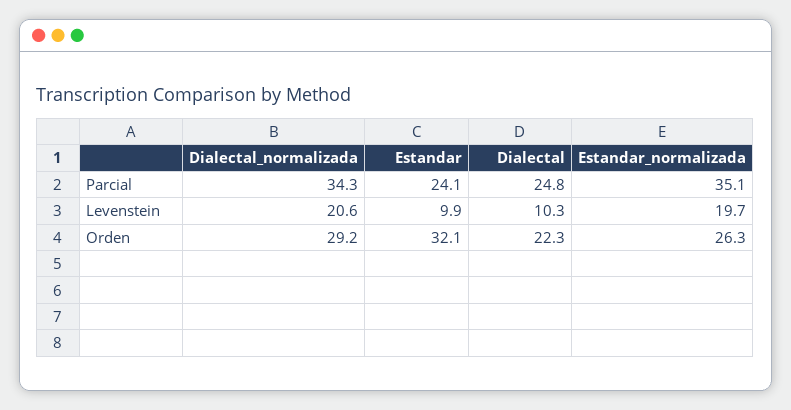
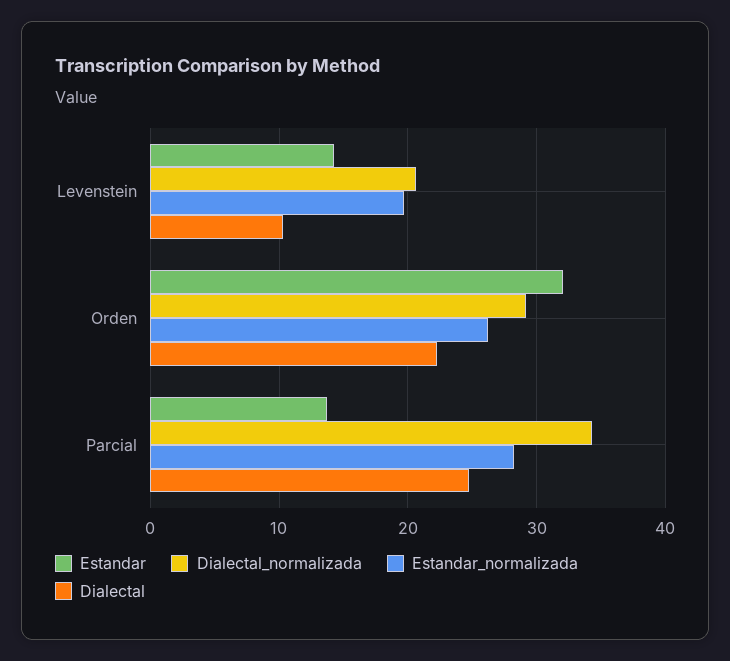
  {
    "Dialectal_normalizada": {
      "Parcial": 34.3,
      "Levenstein": 20.6,
      "Orden": 29.2
    },
    "Estandar": {
-     "Parcial": 24.1,
+     "Parcial": 14,
-     "Levenstein": 9.9,
+     "Levenstein": 14,
      "Orden": 32.1
    },
    "Dialectal": {
      "Parcial": 24.8,
      "Levenstein": 10.3,
      "Orden": 22.3
    },
    "Estandar_normalizada": {
-     "Parcial": 35.1,
+     "Parcial": 28,
      "Levenstein": 19.7,
      "Orden": 26.3
    }
  }

